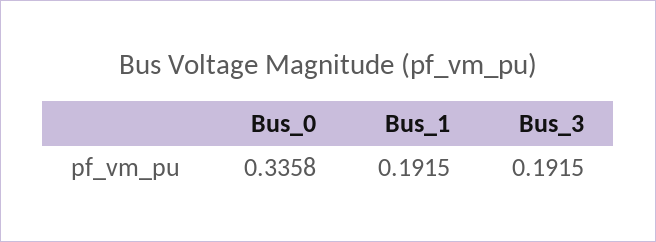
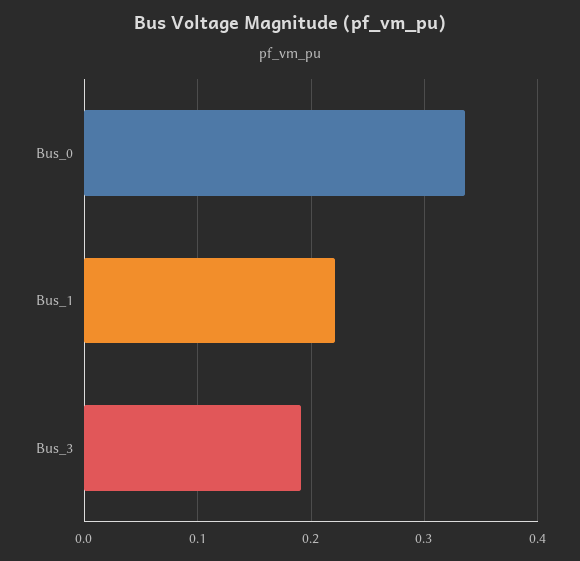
  {
    "Bus_0": 0.3358,
-   "Bus_1": 0.1915,
+   "Bus_1": 0.22,
    "Bus_3": 0.1915
  }

